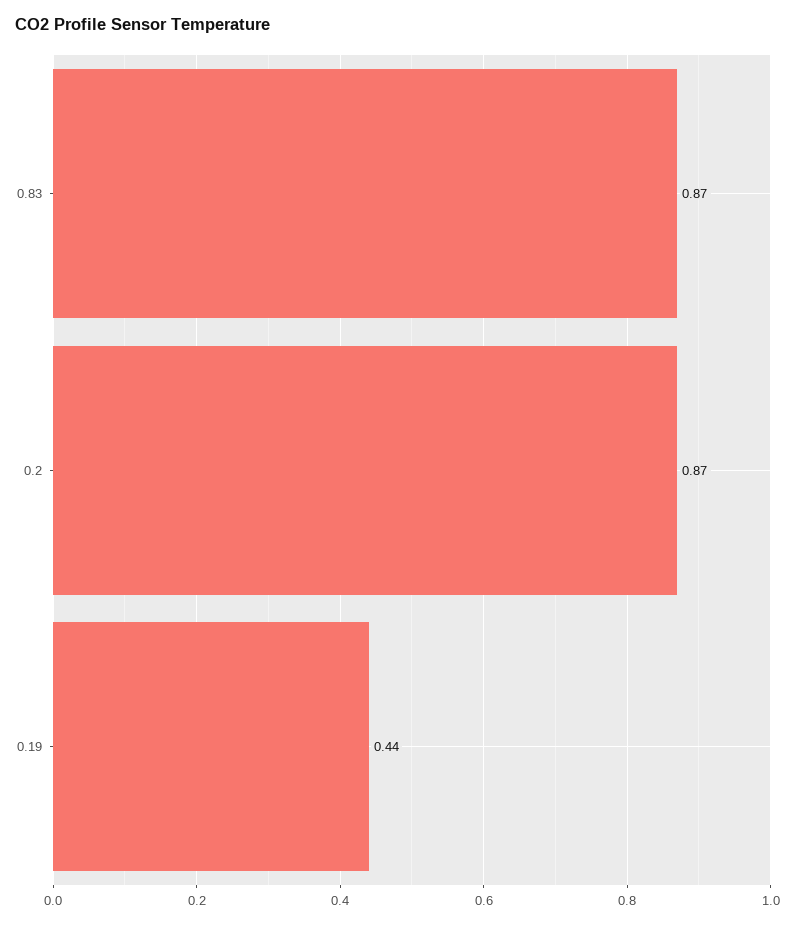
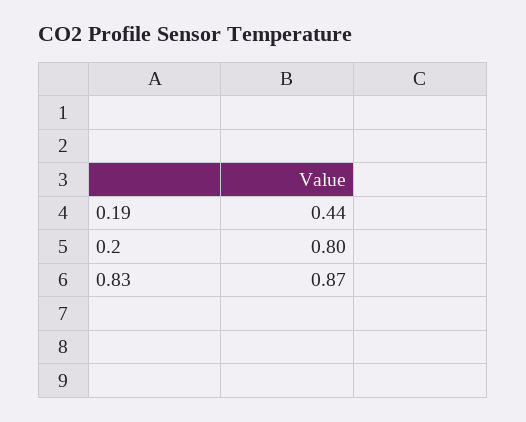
  {
    "0.83": 0.87,
-   "0.2": 0.87,
+   "0.2": 0.8,
    "0.19": 0.44
  }

